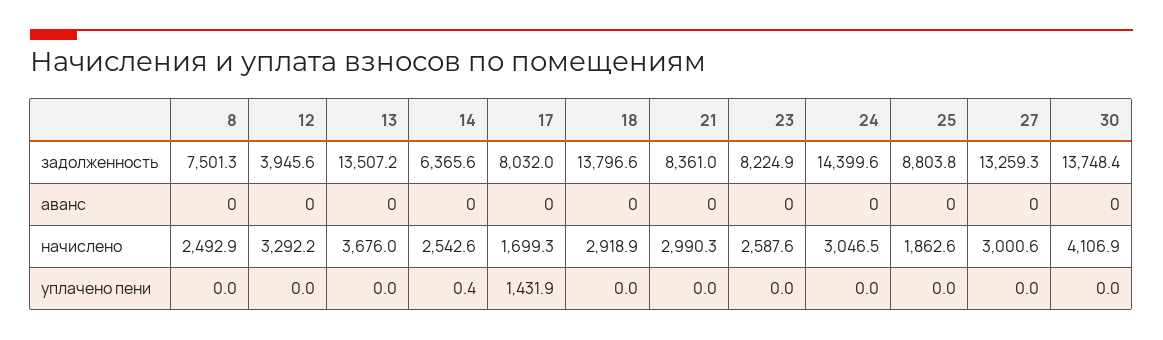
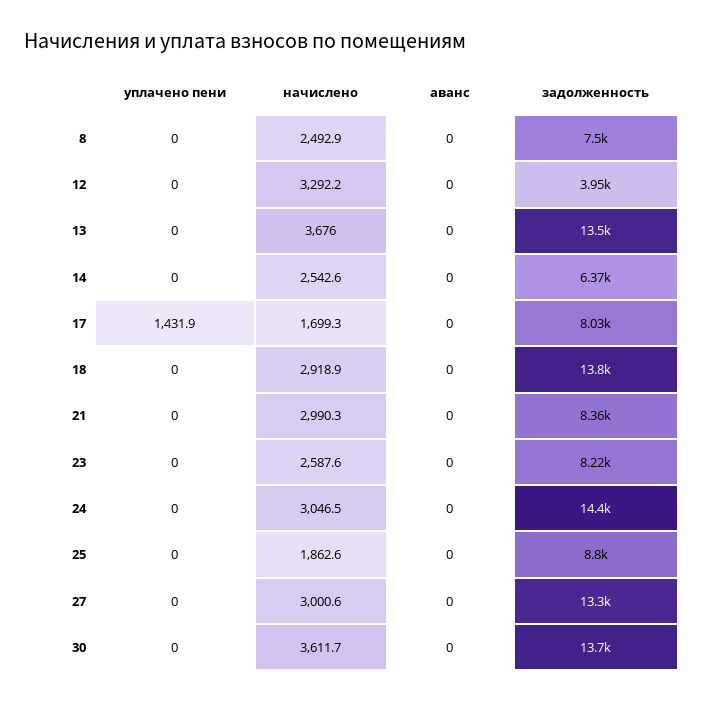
  {
    "8": {
      "задолженность": 7501.3,
      "аванс": 0,
      "начислено": 2492.9,
      "уплачено пени": 0
    },
    "12": {
      "задолженность": 3945.6,
      "аванс": 0,
      "начислено": 3292.2,
      "уплачено пени": 0
    },
    "13": {
      "задолженность": 13507.2,
      "аванс": 0,
      "начислено": 3676,
      "уплачено пени": 0
    },
    "14": {
      "задолженность": 6365.6,
      "аванс": 0,
      "начислено": 2542.6,
-     "уплачено пени": 0.4
+     "уплачено пени": 0
    },
    "17": {
      "задолженность": 8032,
      "аванс": 0,
      "начислено": 1699.3,
      "уплачено пени": 1431.9
    },
    "18": {
      "задолженность": 13796.6,
      "аванс": 0,
      "начислено": 2918.9,
      "уплачено пени": 0
    },
    "21": {
      "задолженность": 8361,
      "аванс": 0,
      "начислено": 2990.3,
      "уплачено пени": 0
    },
    "23": {
      "задолженность": 8224.9,
      "аванс": 0,
      "начислено": 2587.6,
      "уплачено пени": 0
    },
    "24": {
      "задолженность": 14399.6,
      "аванс": 0,
      "начислено": 3046.5,
      "уплачено пени": 0
    },
    "25": {
      "задолженность": 8803.8,
      "аванс": 0,
      "начислено": 1862.6,
      "уплачено пени": 0
    },
    "27": {
      "задолженность": 13259.3,
      "аванс": 0,
      "начислено": 3000.6,
      "уплачено пени": 0
    },
    "30": {
      "задолженность": 13748.4,
      "аванс": 0,
-     "начислено": 4106.9,
+     "начислено": 3611.7,
      "уплачено пени": 0
    }
  }

